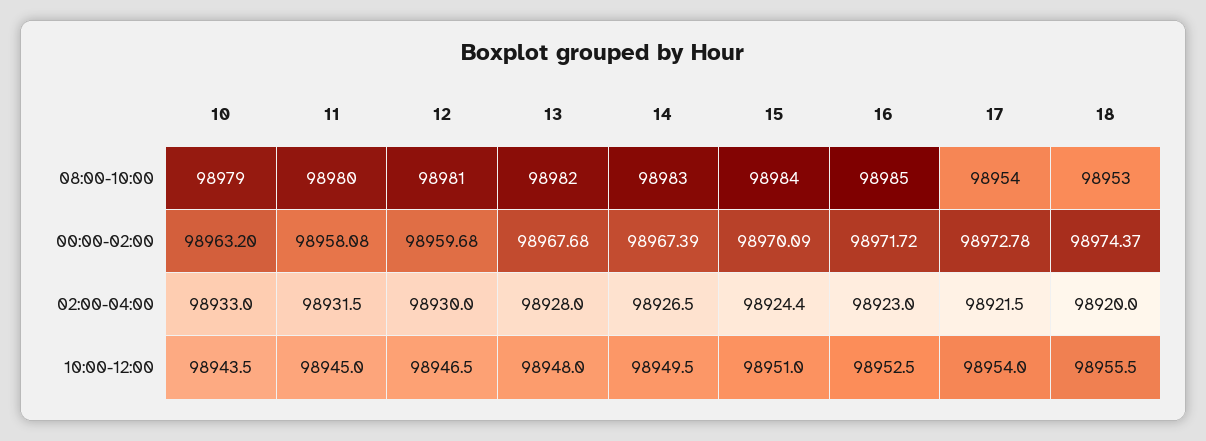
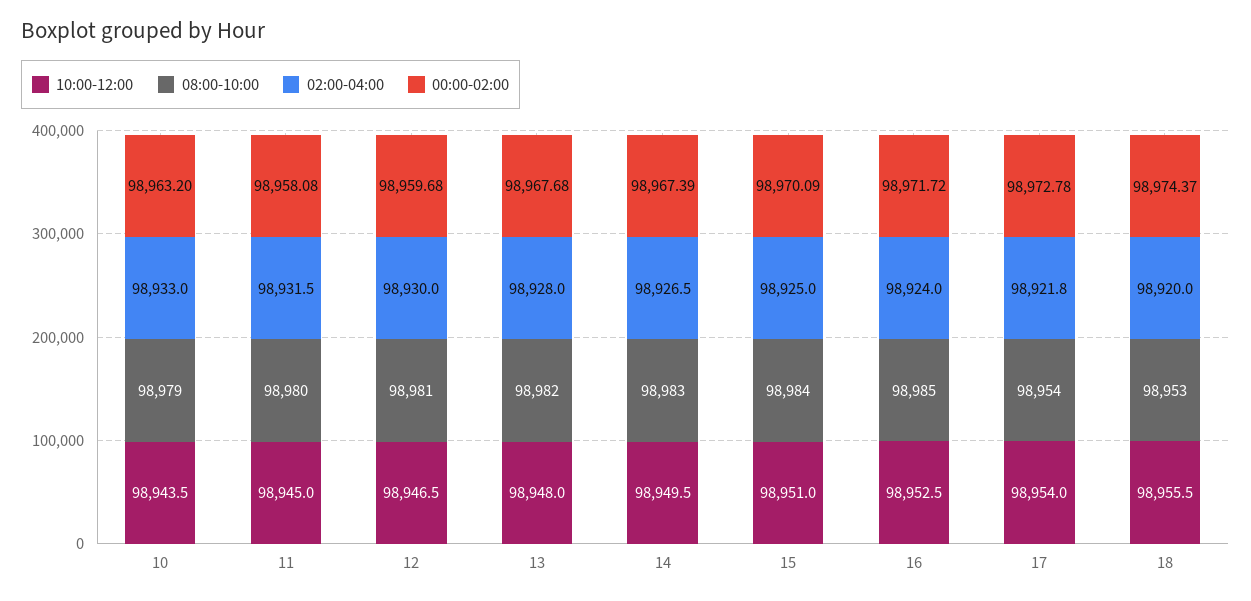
  {
    "08:00-10:00": {
      "10": 98979,
      "11": 98980,
      "12": 98981,
      "13": 98982,
      "14": 98983,
      "15": 98984,
      "16": 98985,
      "17": 98954,
      "18": 98953
    },
    "00:00-02:00": {
      "10": 98963.2,
      "11": 98958.08,
      "12": 98959.68,
      "13": 98967.68,
      "14": 98967.39,
      "15": 98970.09,
      "16": 98971.72,
      "17": 98972.78,
      "18": 98974.37
    },
    "02:00-04:00": {
      "10": 98933,
      "11": 98931.5,
      "12": 98930,
      "13": 98928,
      "14": 98926.5,
-     "15": 98924.4,
+     "15": 98925,
-     "16": 98923,
+     "16": 98924,
-     "17": 98921.5,
+     "17": 98921.8,
      "18": 98920
    },
    "10:00-12:00": {
      "10": 98943.5,
      "11": 98945,
      "12": 98946.5,
      "13": 98948,
      "14": 98949.5,
      "15": 98951,
      "16": 98952.5,
      "17": 98954,
      "18": 98955.5
    }
  }

